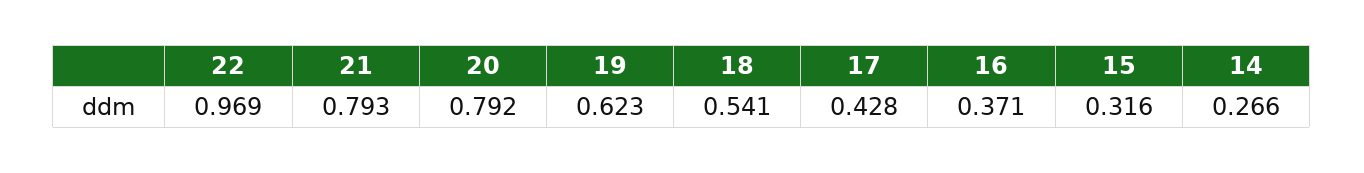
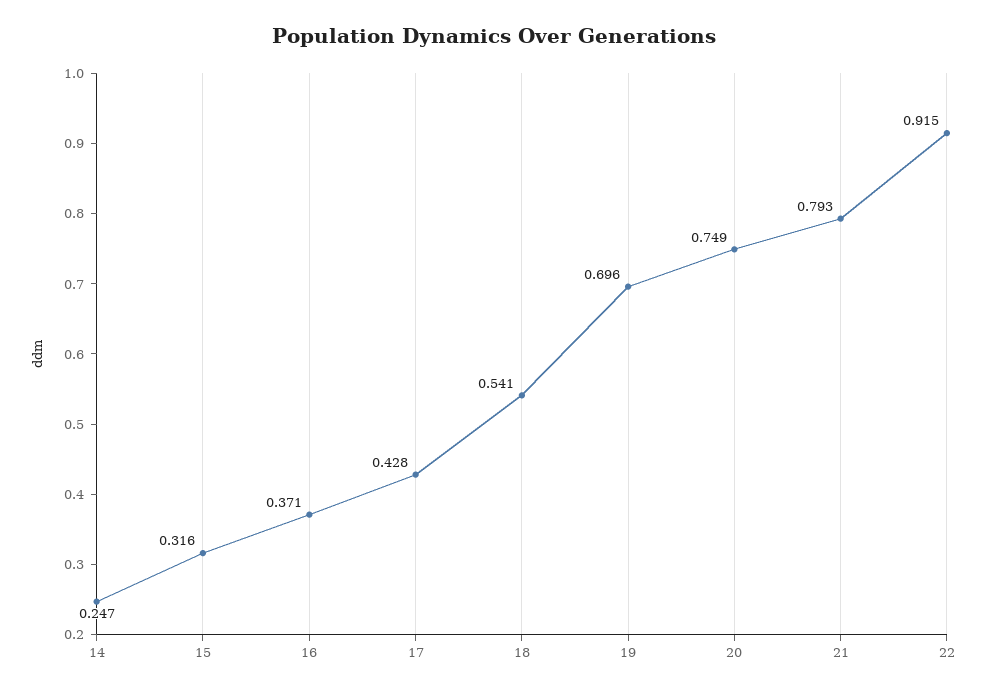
  {
-   "22": 0.969,
+   "22": 0.915,
    "21": 0.793,
-   "20": 0.792,
+   "20": 0.749,
-   "19": 0.623,
+   "19": 0.696,
    "18": 0.541,
    "17": 0.428,
    "16": 0.371,
    "15": 0.316,
-   "14": 0.266
+   "14": 0.247
  }

